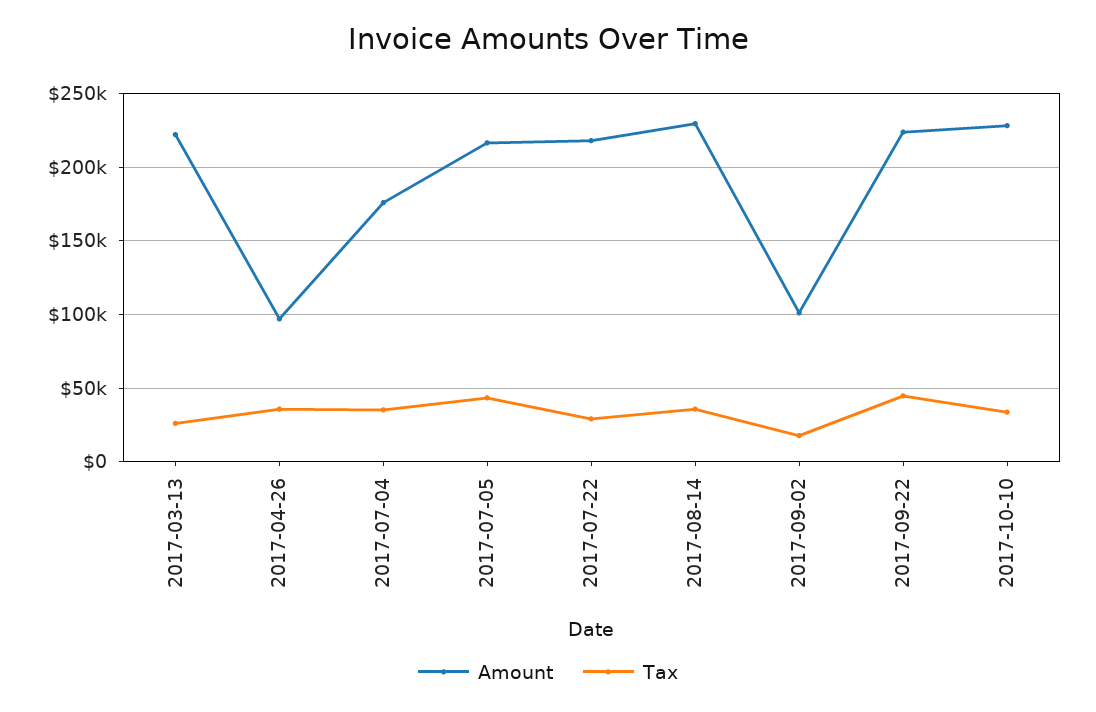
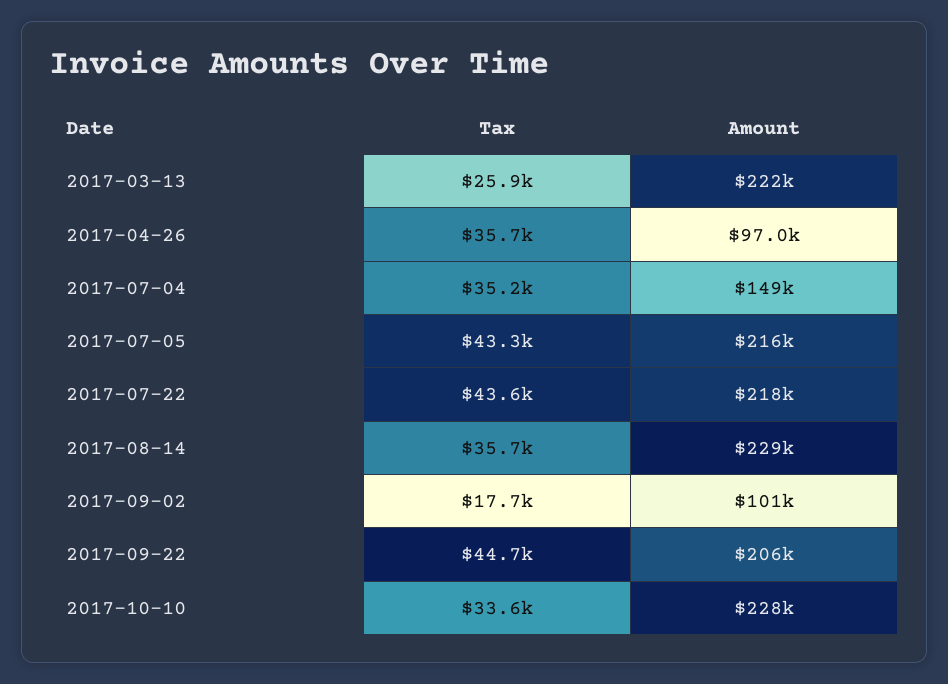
  {
    "Amount": {
      "2017-03-13": 222000,
      "2017-04-26": 97000,
-     "2017-07-04": 175000,
+     "2017-07-04": 149000,
      "2017-07-05": 216000,
      "2017-07-22": 218000,
      "2017-08-14": 229000,
      "2017-09-02": 101000,
-     "2017-09-22": 225000,
+     "2017-09-22": 206000,
      "2017-10-10": 228000
    },
    "Tax": {
      "2017-03-13": 25900,
      "2017-04-26": 35700,
      "2017-07-04": 35200,
      "2017-07-05": 43300,
-     "2017-07-22": 30000,
+     "2017-07-22": 43600,
      "2017-08-14": 35700,
      "2017-09-02": 17700,
      "2017-09-22": 44700,
      "2017-10-10": 33600
    }
  }

